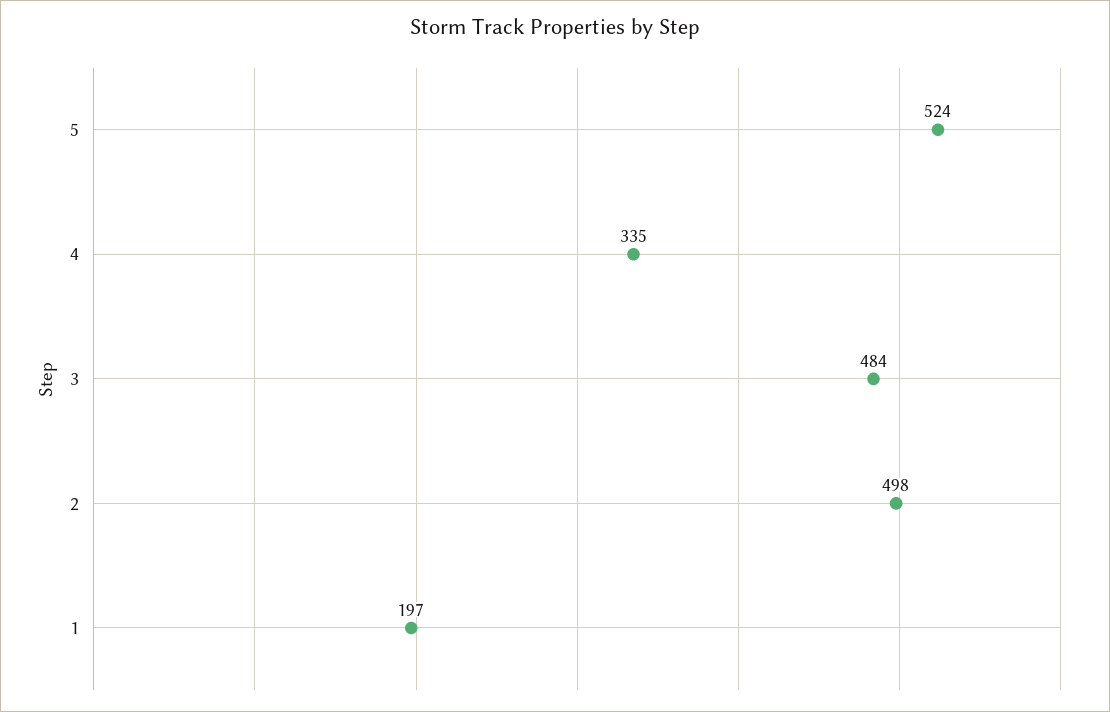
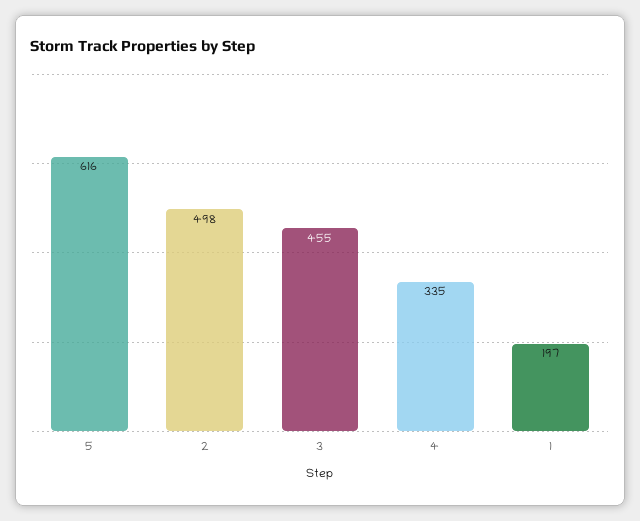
  {
-   "5": 524,
+   "5": 616,
    "4": 335,
-   "3": 484,
+   "3": 455,
    "2": 498,
    "1": 197
  }

